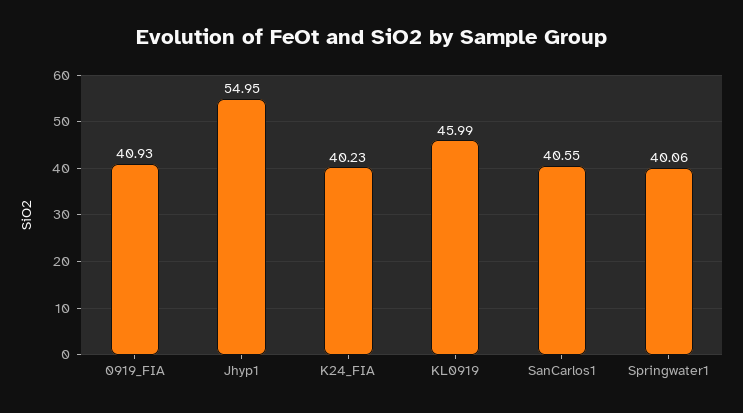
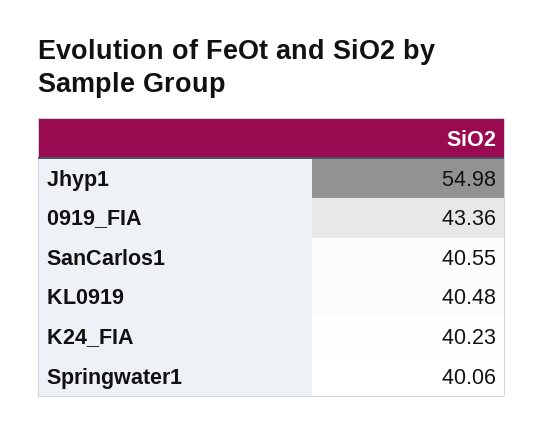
  {
-   "0919_FIA": 40.93,
+   "0919_FIA": 43.36,
-   "Jhyp1": 54.95,
+   "Jhyp1": 54.98,
    "K24_FIA": 40.23,
-   "KL0919": 45.99,
+   "KL0919": 40.48,
    "SanCarlos1": 40.55,
    "Springwater1": 40.06
  }

